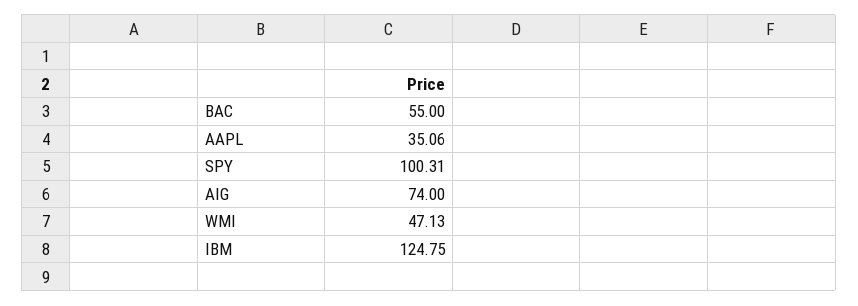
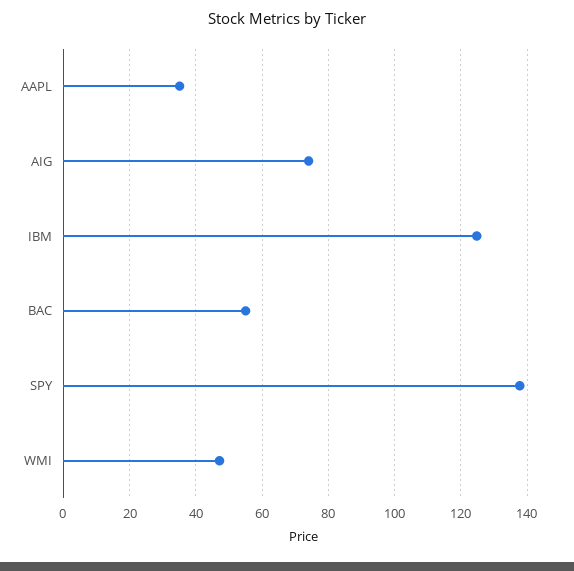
  {
    "BAC": 55,
    "AAPL": 35.06,
-   "SPY": 100.31,
+   "SPY": 138,
    "AIG": 74,
    "WMI": 47.13,
    "IBM": 124.75
  }

